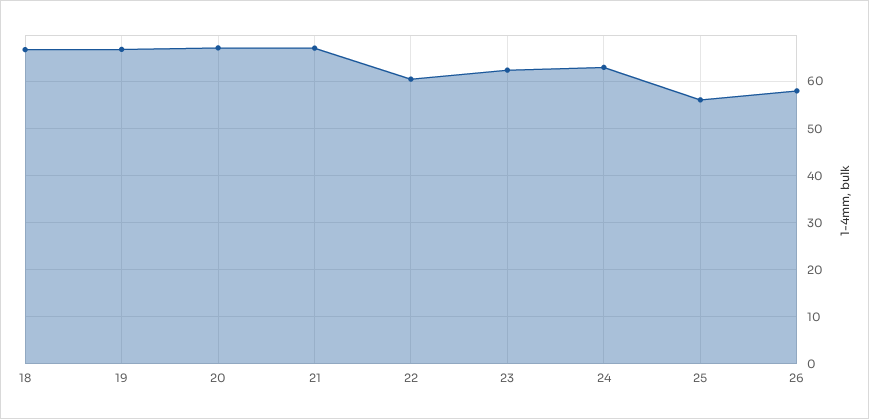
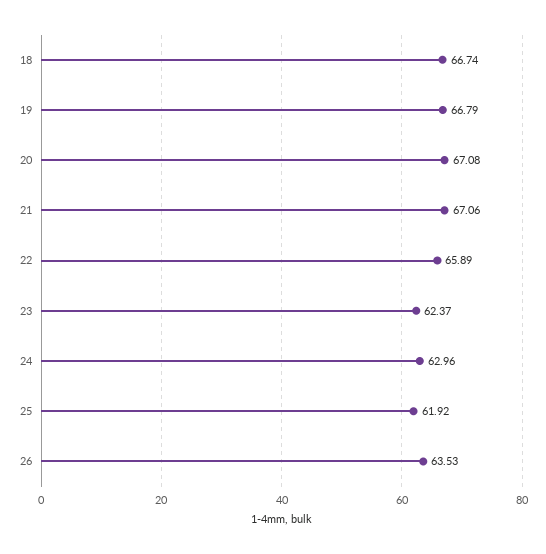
  {
    "18": 66.74,
    "19": 66.79,
    "20": 67.08,
    "21": 67.06,
-   "22": 60,
+   "22": 65.89,
    "23": 62.37,
    "24": 62.96,
-   "25": 56,
+   "25": 61.92,
-   "26": 58
+   "26": 63.53
  }

